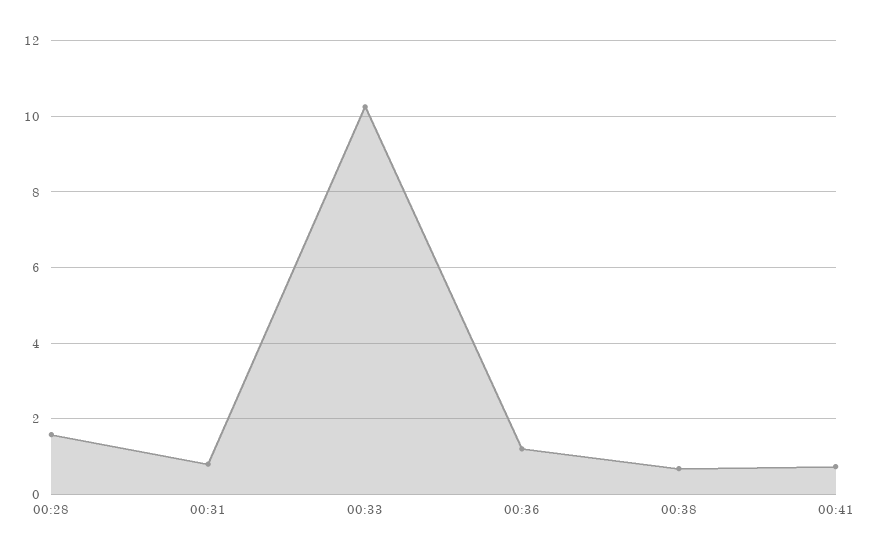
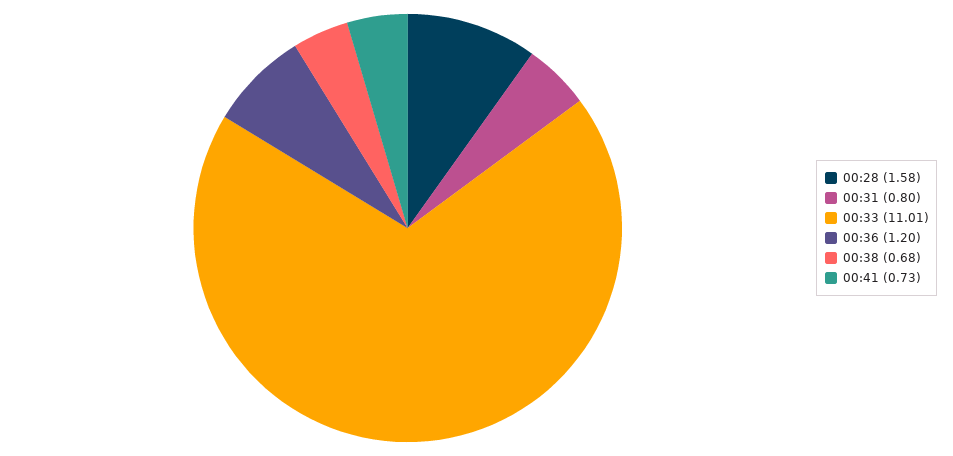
  {
    "00:28": 1.58,
    "00:31": 0.8,
-   "00:33": 10.2,
+   "00:33": 11.01,
    "00:36": 1.2,
    "00:38": 0.68,
    "00:41": 0.73
  }

